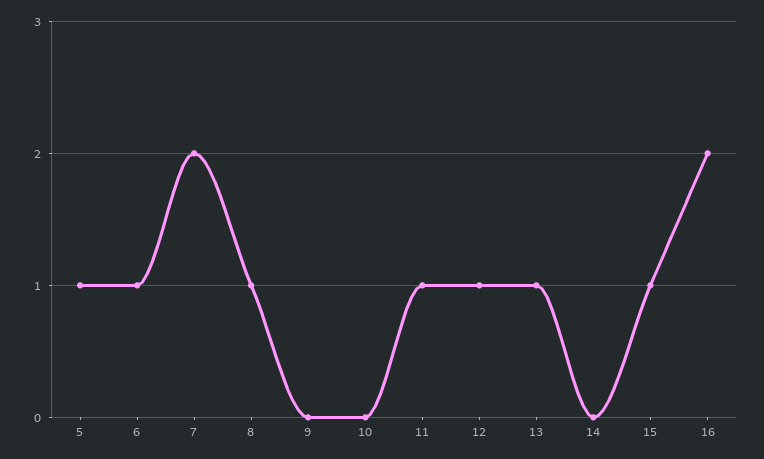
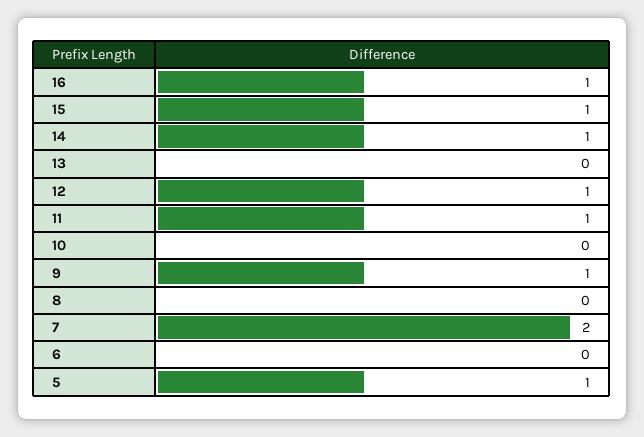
  {
    "5": 1,
-   "6": 1,
+   "6": 0,
    "7": 2,
-   "8": 1,
+   "8": 0,
-   "9": 0,
+   "9": 1,
    "10": 0,
    "11": 1,
    "12": 1,
-   "13": 1,
+   "13": 0,
-   "14": 0,
+   "14": 1,
    "15": 1,
-   "16": 2
+   "16": 1
  }

